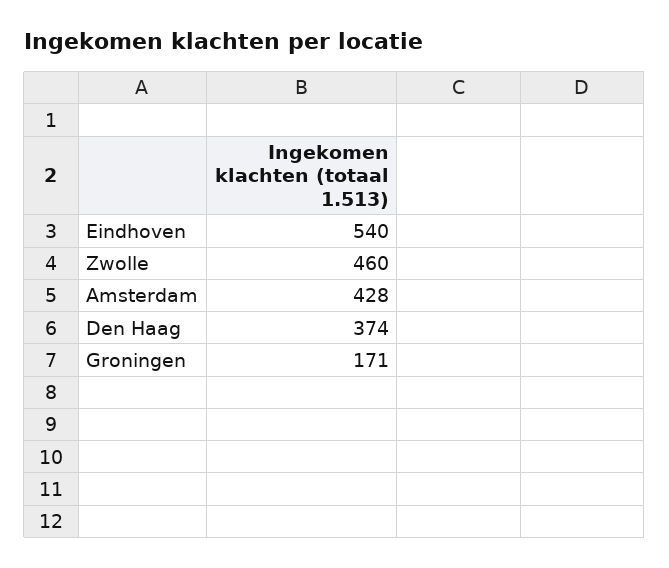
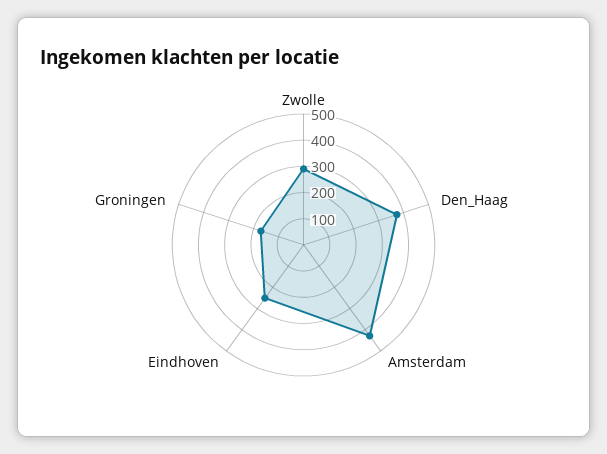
  {
-   "Eindhoven": 540,
+   "Eindhoven": 250,
-   "Zwolle": 460,
+   "Zwolle": 300,
    "Amsterdam": 428,
    "Den Haag": 374,
    "Groningen": 171
  }

